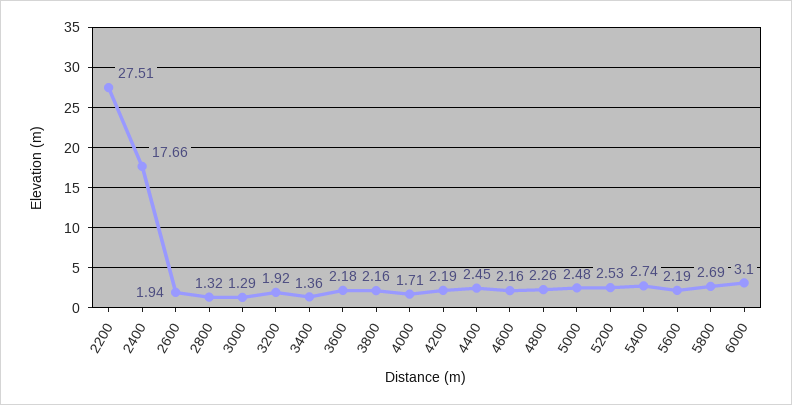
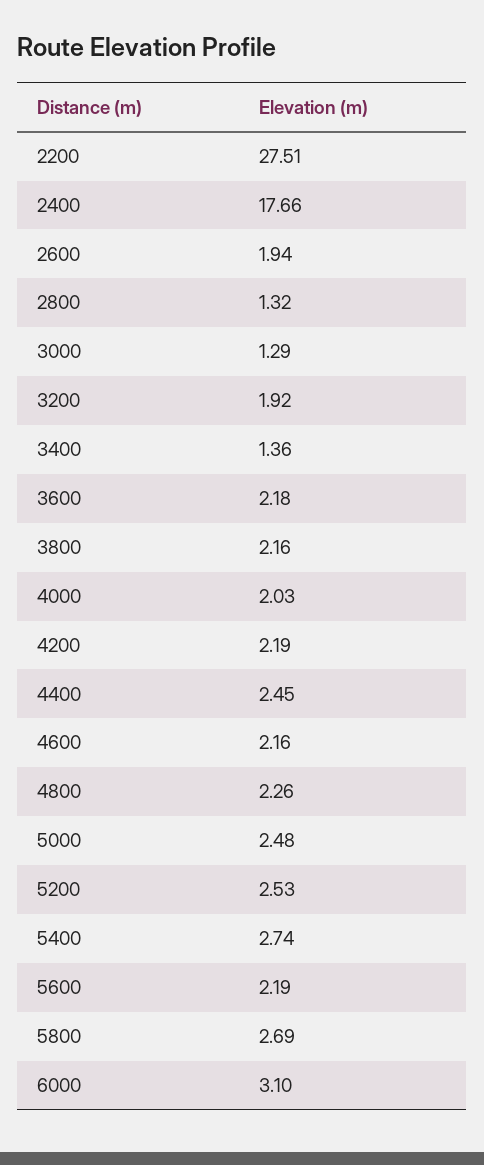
  {
    "2200": 27.51,
    "2400": 17.66,
    "2600": 1.94,
    "2800": 1.32,
    "3000": 1.29,
    "3200": 1.92,
    "3400": 1.36,
    "3600": 2.18,
    "3800": 2.16,
-   "4000": 1.71,
+   "4000": 2.03,
    "4200": 2.19,
    "4400": 2.45,
    "4600": 2.16,
    "4800": 2.26,
    "5000": 2.48,
    "5200": 2.53,
    "5400": 2.74,
    "5600": 2.19,
    "5800": 2.69,
    "6000": 3.1
  }

